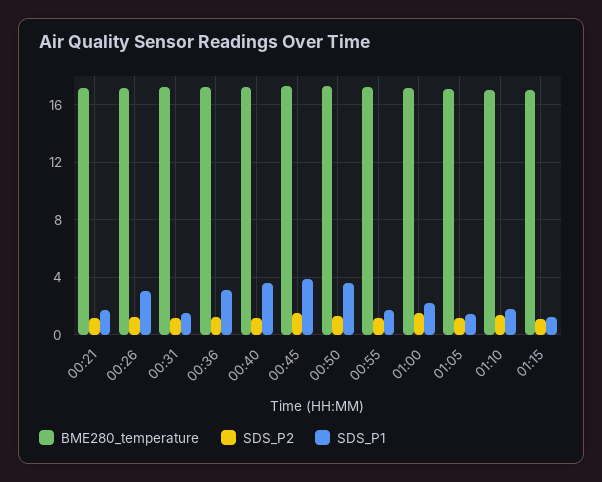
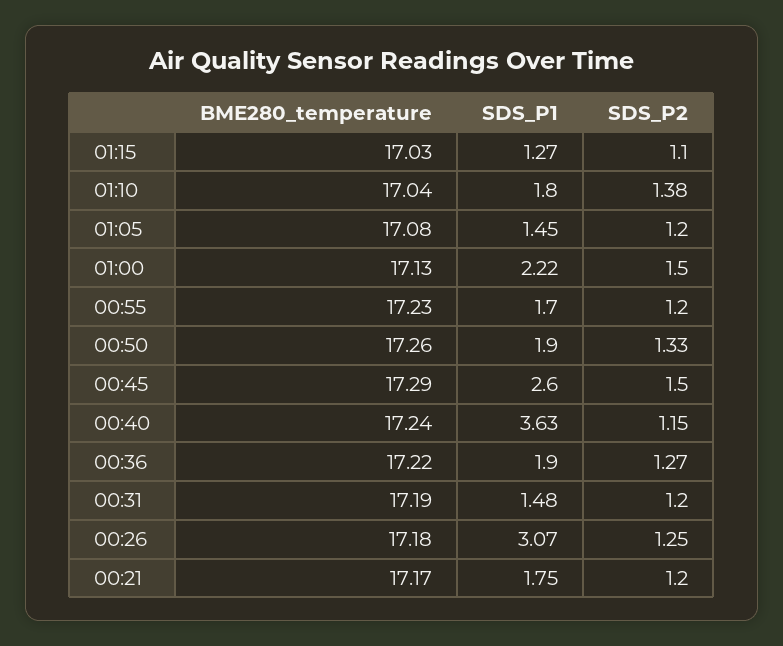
  {
    "BME280_temperature": {
      "00:21": 17.17,
      "00:26": 17.18,
      "00:31": 17.19,
      "00:36": 17.22,
      "00:40": 17.24,
      "00:45": 17.29,
      "00:50": 17.26,
      "00:55": 17.23,
      "01:00": 17.13,
      "01:05": 17.08,
      "01:10": 17.04,
      "01:15": 17.03
    },
    "SDS_P2": {
      "00:21": 1.2,
      "00:26": 1.25,
      "00:31": 1.2,
      "00:36": 1.27,
      "00:40": 1.15,
      "00:45": 1.5,
      "00:50": 1.33,
      "00:55": 1.2,
      "01:00": 1.5,
      "01:05": 1.2,
      "01:10": 1.38,
      "01:15": 1.1
    },
    "SDS_P1": {
      "00:21": 1.75,
      "00:26": 3.07,
      "00:31": 1.48,
-     "00:36": 3,
+     "00:36": 1.9,
      "00:40": 3.63,
-     "00:45": 4,
+     "00:45": 2.6,
-     "00:50": 3.5,
+     "00:50": 1.9,
      "00:55": 1.7,
      "01:00": 2.22,
      "01:05": 1.45,
      "01:10": 1.8,
      "01:15": 1.27
    }
  }

